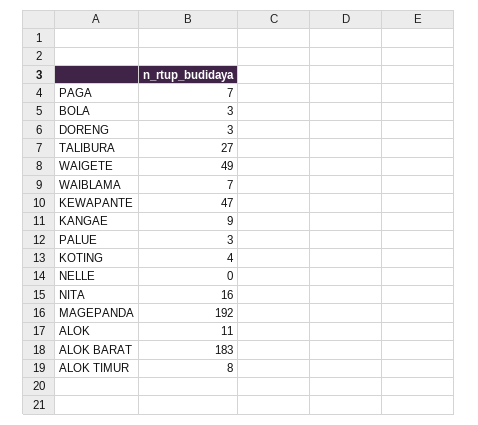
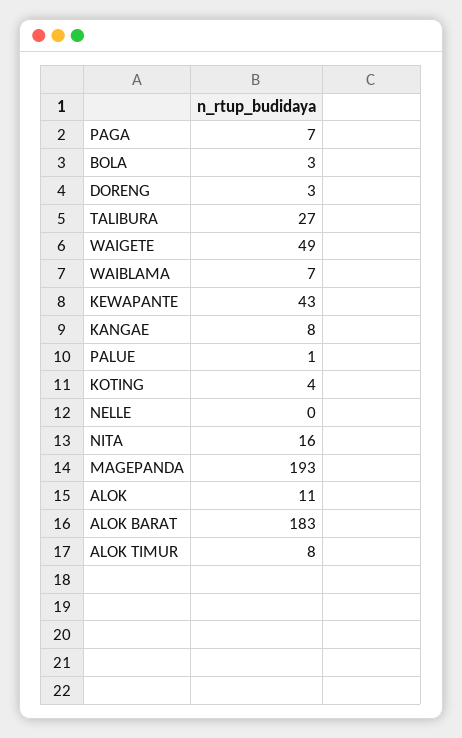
  {
    "PAGA": 7,
    "BOLA": 3,
    "DORENG": 3,
    "TALIBURA": 27,
    "WAIGETE": 49,
    "WAIBLAMA": 7,
-   "KEWAPANTE": 47,
+   "KEWAPANTE": 43,
-   "KANGAE": 9,
+   "KANGAE": 8,
-   "PALUE": 3,
+   "PALUE": 1,
    "KOTING": 4,
    "NELLE": 0,
    "NITA": 16,
-   "MAGEPANDA": 192,
+   "MAGEPANDA": 193,
    "ALOK": 11,
    "ALOK BARAT": 183,
    "ALOK TIMUR": 8
  }

